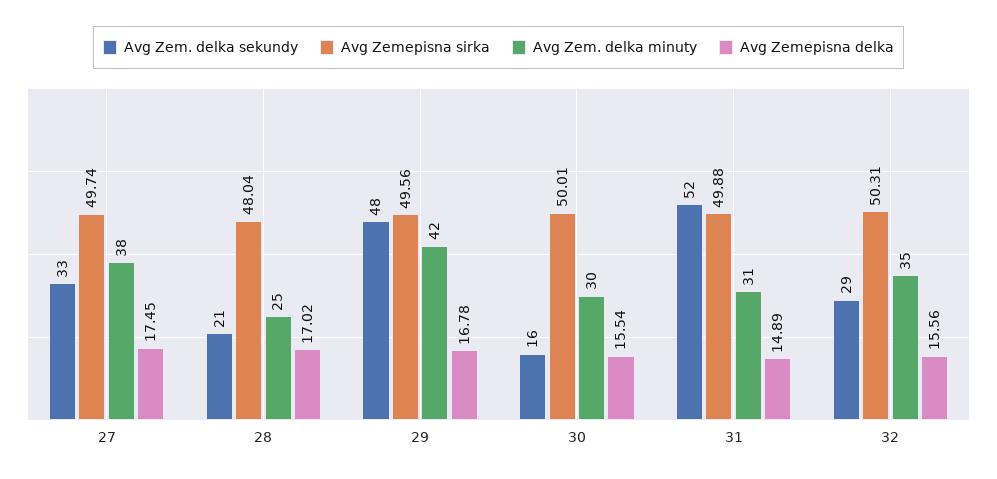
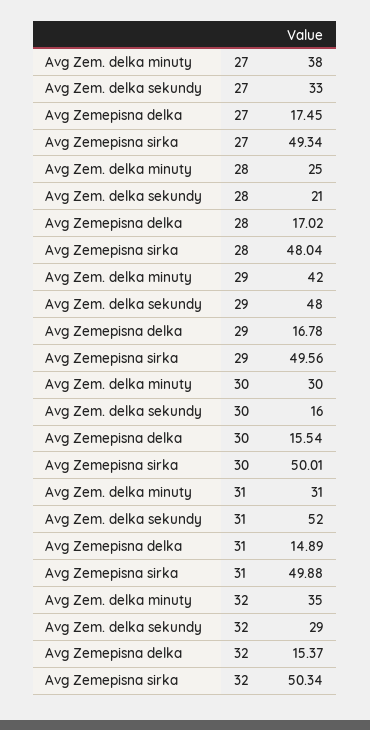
  {
    "Avg Zem. delka sekundy": {
      "27": 33,
      "28": 21,
      "29": 48,
      "30": 16,
      "31": 52,
      "32": 29
    },
    "Avg Zemepisna sirka": {
-     "27": 49.74,
+     "27": 49.34,
      "28": 48.04,
      "29": 49.56,
      "30": 50.01,
      "31": 49.88,
-     "32": 50.31
+     "32": 50.34
    },
    "Avg Zem. delka minuty": {
      "27": 38,
      "28": 25,
      "29": 42,
      "30": 30,
      "31": 31,
      "32": 35
    },
    "Avg Zemepisna delka": {
      "27": 17.45,
      "28": 17.02,
      "29": 16.78,
      "30": 15.54,
      "31": 14.89,
-     "32": 15.56
+     "32": 15.37
    }
  }

